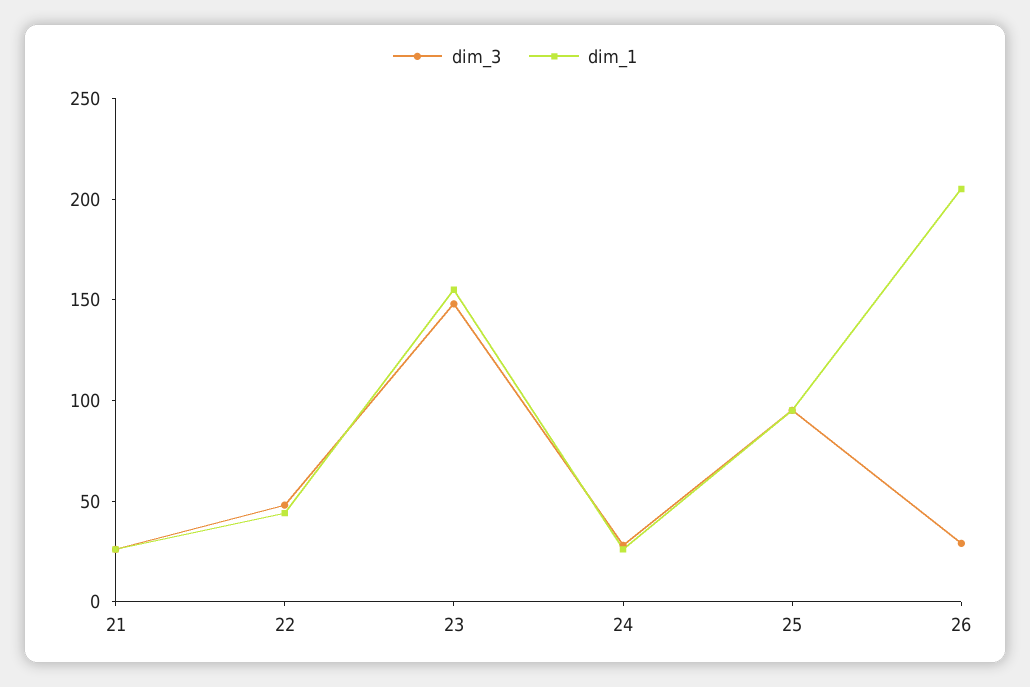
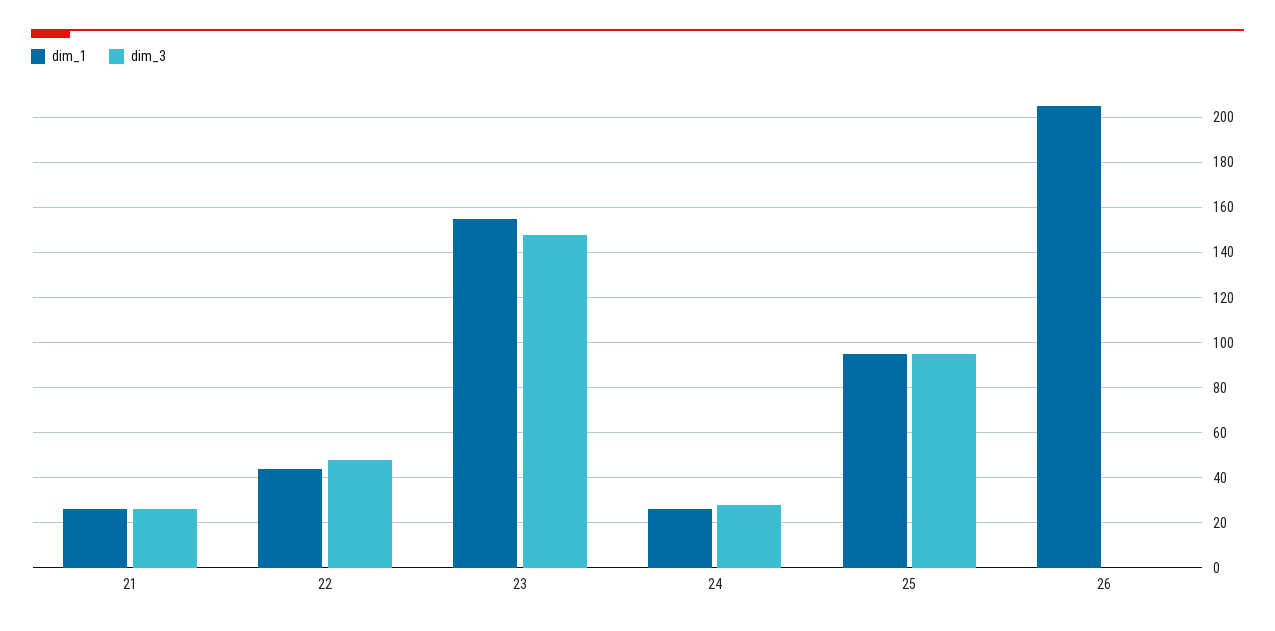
  {
    "dim_3": {
      "21": 25,
      "22": 50,
      "23": 150,
      "24": 30,
      "25": 95,
-     "26": 30
+     "26": 0
    },
    "dim_1": {
      "21": 25,
      "22": 45,
      "23": 155,
      "24": 25,
      "25": 95,
      "26": 205
    }
  }

